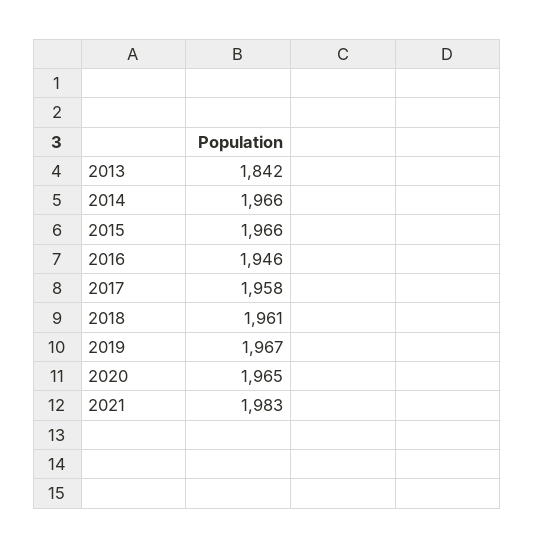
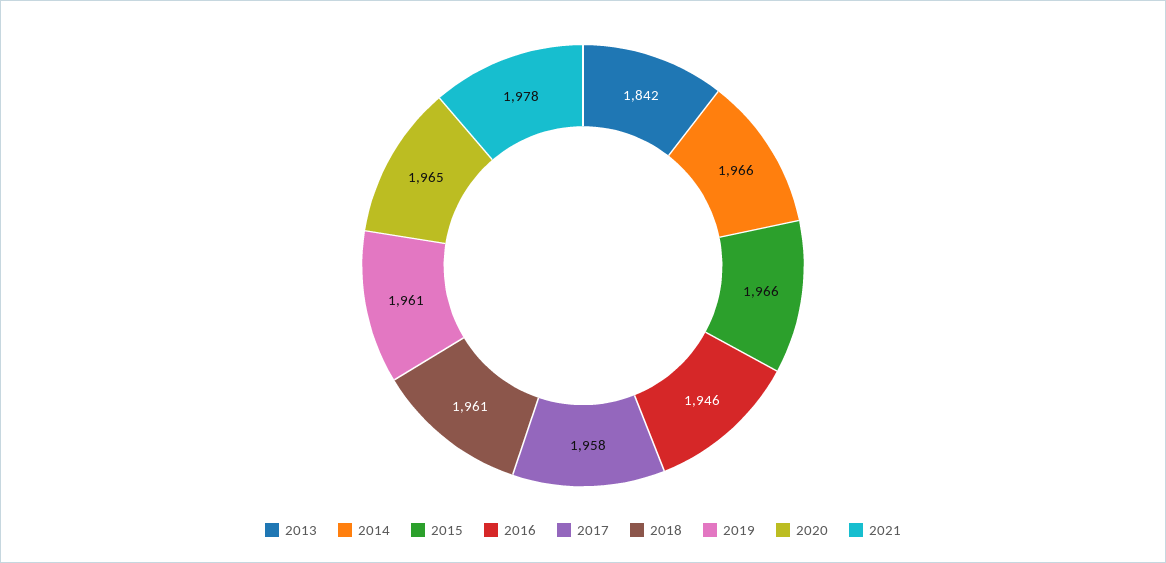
  {
    "2013": 1842,
    "2014": 1966,
    "2015": 1966,
    "2016": 1946,
    "2017": 1958,
    "2018": 1961,
-   "2019": 1967,
+   "2019": 1961,
    "2020": 1965,
-   "2021": 1983
+   "2021": 1978
  }

